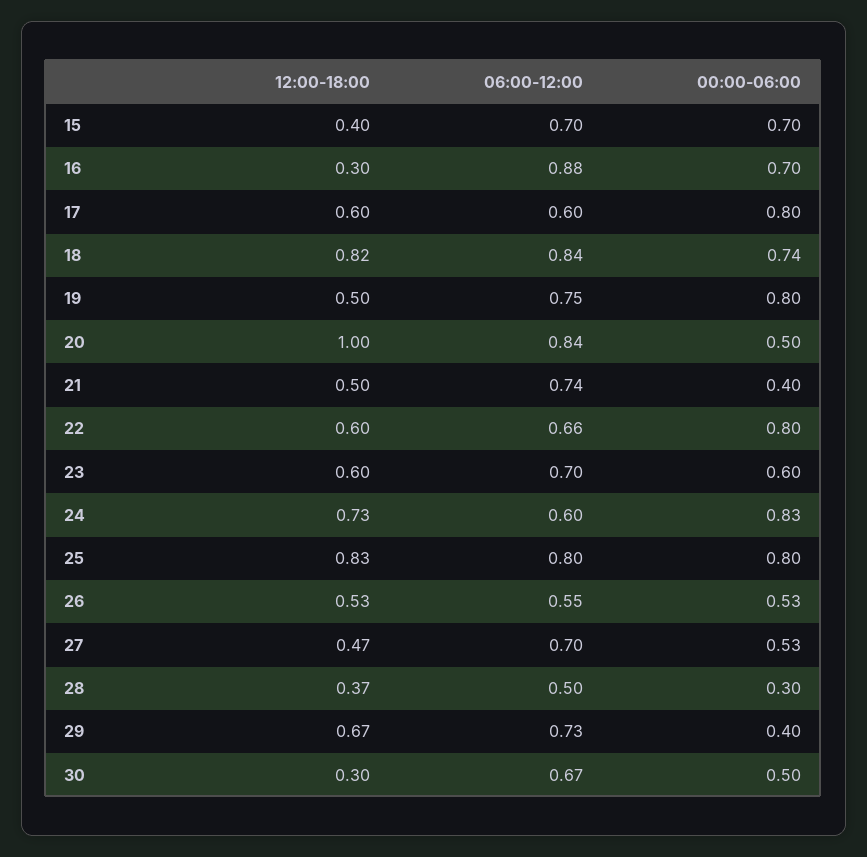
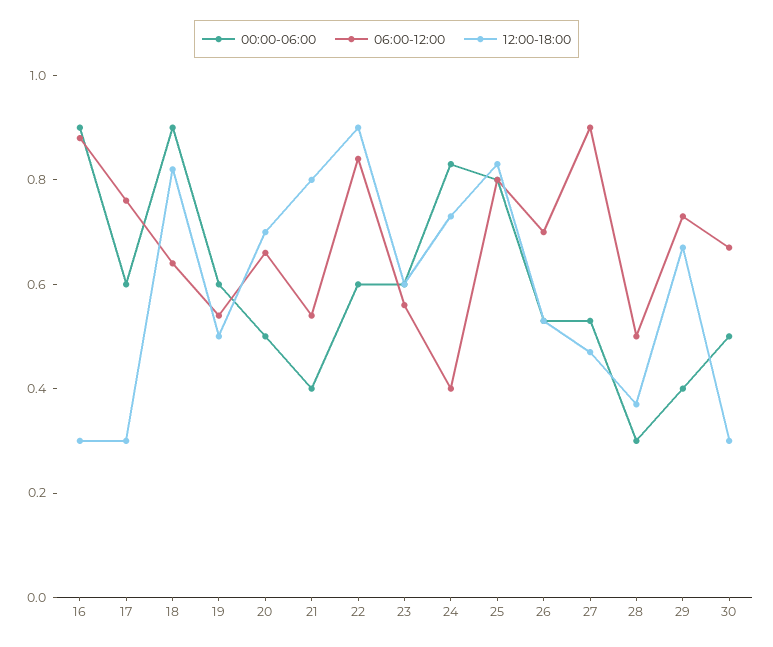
  {
    "12:00-18:00": {
-     "15": 0.4,
      "16": 0.3,
-     "17": 0.6,
+     "17": 0.3,
      "18": 0.82,
      "19": 0.5,
-     "20": 1,
+     "20": 0.7,
-     "21": 0.5,
+     "21": 0.8,
-     "22": 0.6,
+     "22": 0.9,
      "23": 0.6,
      "24": 0.73,
      "25": 0.83,
      "26": 0.53,
      "27": 0.47,
      "28": 0.37,
      "29": 0.67,
      "30": 0.3
    },
    "06:00-12:00": {
-     "15": 0.7,
      "16": 0.88,
-     "17": 0.6,
+     "17": 0.75,
-     "18": 0.84,
+     "18": 0.65,
-     "19": 0.75,
+     "19": 0.55,
-     "20": 0.84,
+     "20": 0.65,
-     "21": 0.74,
+     "21": 0.55,
-     "22": 0.66,
+     "22": 0.85,
-     "23": 0.7,
+     "23": 0.55,
-     "24": 0.6,
+     "24": 0.4,
      "25": 0.8,
-     "26": 0.55,
+     "26": 0.7,
-     "27": 0.7,
+     "27": 0.9,
      "28": 0.5,
      "29": 0.73,
      "30": 0.67
    },
    "00:00-06:00": {
-     "15": 0.7,
-     "16": 0.7,
+     "16": 0.9,
-     "17": 0.8,
+     "17": 0.6,
-     "18": 0.74,
+     "18": 0.9,
-     "19": 0.8,
+     "19": 0.6,
      "20": 0.5,
      "21": 0.4,
-     "22": 0.8,
+     "22": 0.6,
      "23": 0.6,
      "24": 0.83,
      "25": 0.8,
      "26": 0.53,
      "27": 0.53,
      "28": 0.3,
      "29": 0.4,
      "30": 0.5
    }
  }

